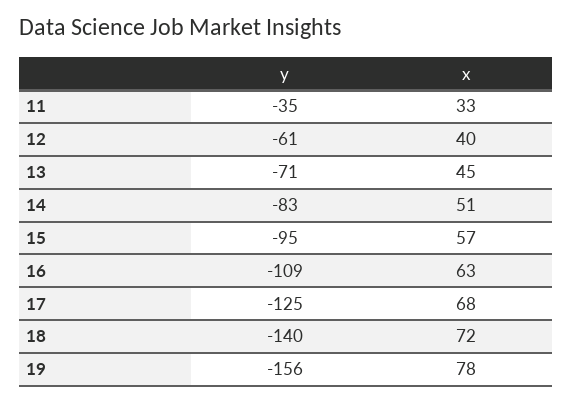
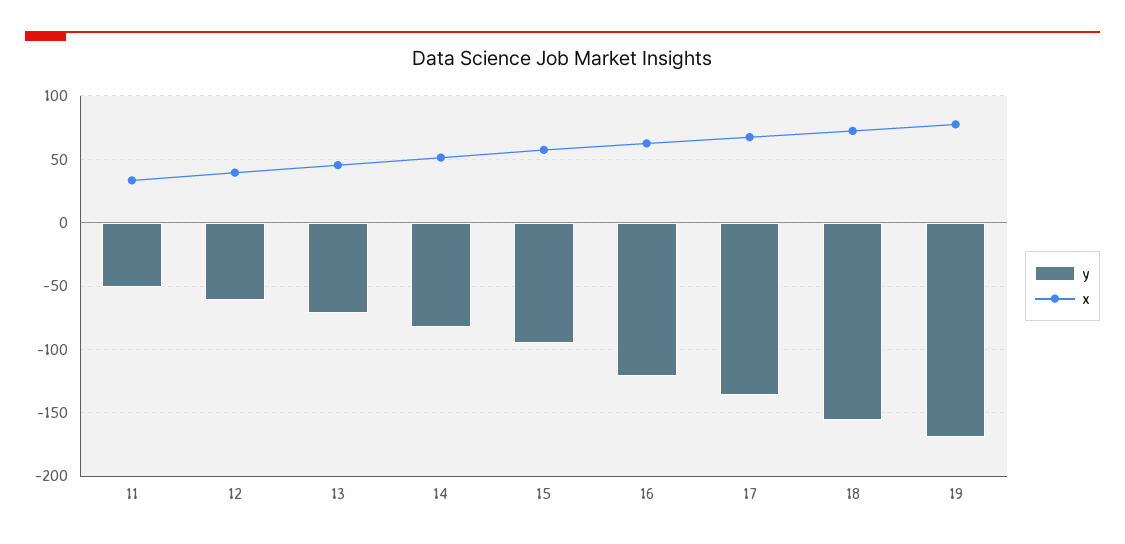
  {
    "y": {
-     "11": -35,
+     "11": -50,
      "12": -61,
      "13": -71,
      "14": -83,
      "15": -95,
-     "16": -109,
+     "16": -120,
-     "17": -125,
+     "17": -135,
-     "18": -140,
+     "18": -155,
-     "19": -156
+     "19": -170
    },
    "x": {
      "11": 33,
      "12": 40,
      "13": 45,
      "14": 51,
      "15": 57,
      "16": 63,
      "17": 68,
      "18": 72,
      "19": 78
    }
  }

